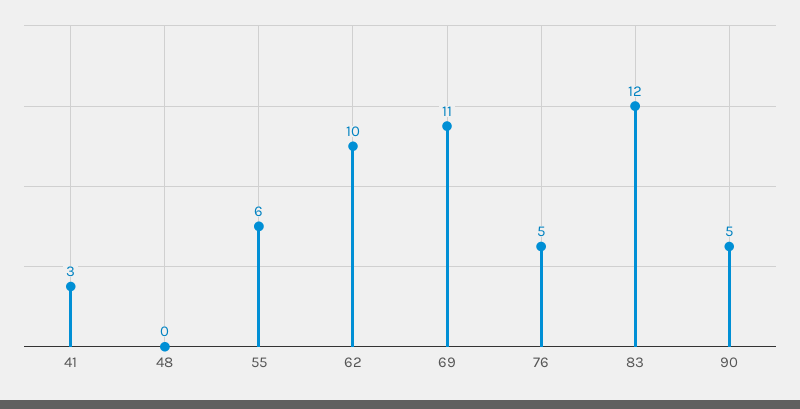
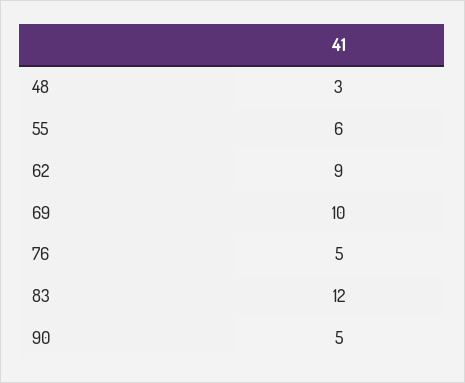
  {
-   "41": 3,
-   "48": 0,
+   "48": 3,
    "55": 6,
-   "62": 10,
+   "62": 9,
-   "69": 11,
+   "69": 10,
    "76": 5,
    "83": 12,
    "90": 5
  }

